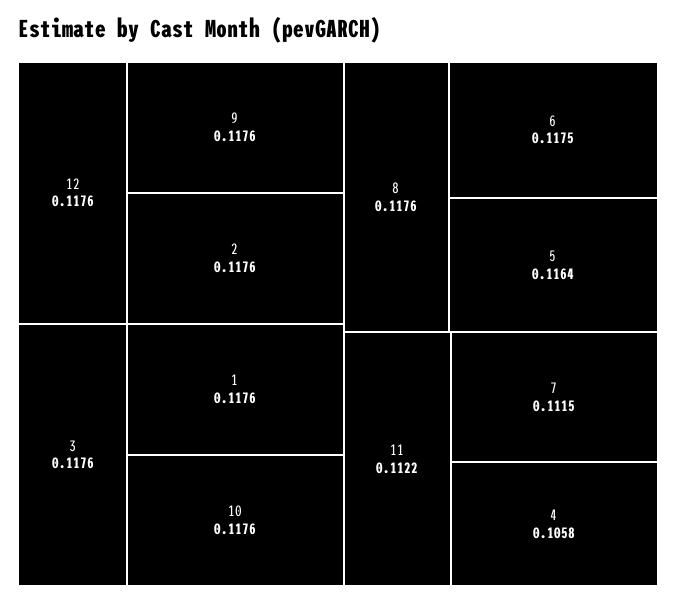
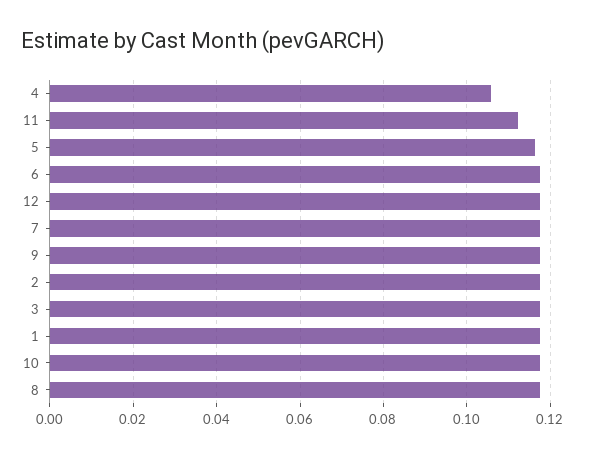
  {
    "12": 0.1176,
    "9": 0.1176,
    "2": 0.1176,
    "3": 0.1176,
    "1": 0.1176,
    "10": 0.1176,
    "8": 0.1176,
    "6": 0.1175,
    "5": 0.1164,
    "11": 0.1122,
-   "7": 0.1115,
+   "7": 0.118,
    "4": 0.1058
  }

